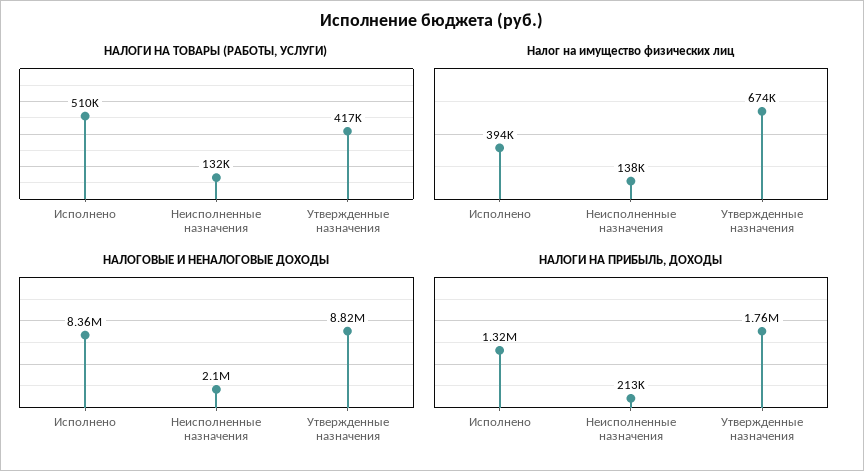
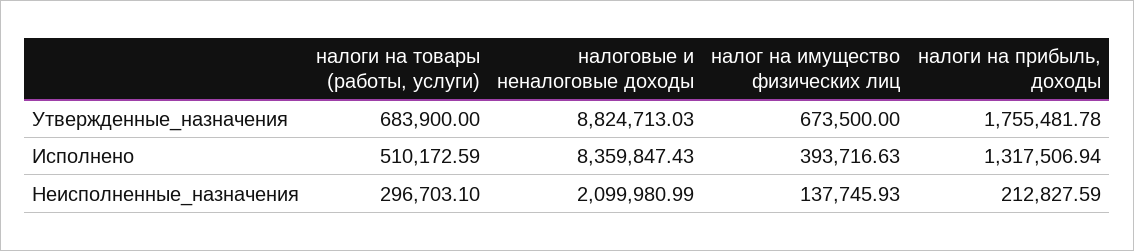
  {
    "НАЛОГИ НА ТОВАРЫ (РАБОТЫ, УСЛУГИ)": {
      "Исполнено": 510172.59,
-     "Неисполненные назначения": 132000,
+     "Неисполненные назначения": 296703.1,
-     "Утвержденные назначения": 417000
+     "Утвержденные назначения": 683900
    },
    "Налог на имущество физических лиц": {
      "Исполнено": 393716.63,
      "Неисполненные назначения": 137745.93,
      "Утвержденные назначения": 673500
    },
    "НАЛОГОВЫЕ И НЕНАЛОГОВЫЕ ДОХОДЫ": {
      "Исполнено": 8359847.43,
      "Неисполненные назначения": 2099980.99,
      "Утвержденные назначения": 8824713.03
    },
    "НАЛОГИ НА ПРИБЫЛЬ, ДОХОДЫ": {
      "Исполнено": 1317506.94,
      "Неисполненные назначения": 212827.59,
      "Утвержденные назначения": 1755481.78
    }
  }

